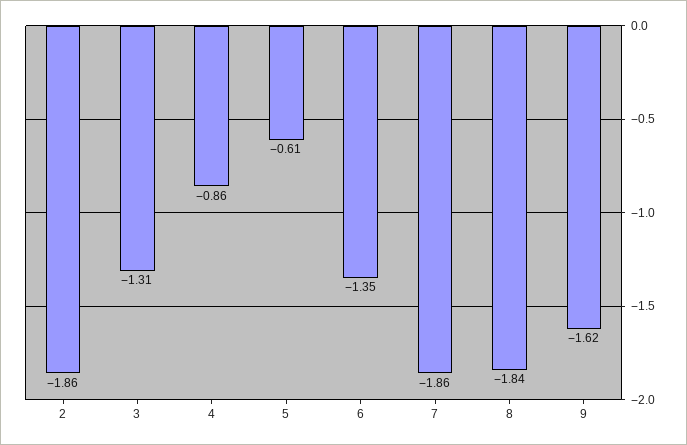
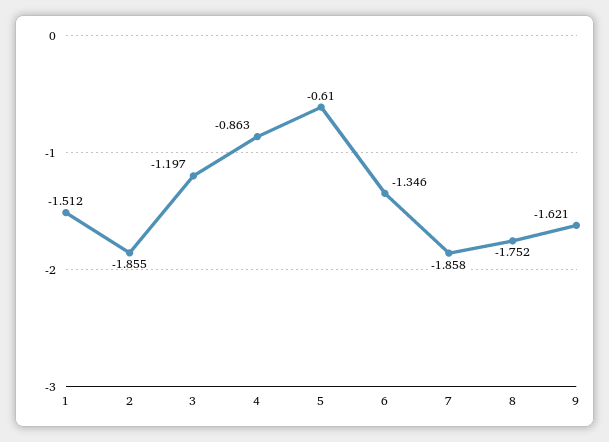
  {
    "2": -1.855,
-   "3": -1.31,
+   "3": -1.197,
    "4": -0.863,
    "5": -0.61,
    "6": -1.346,
    "7": -1.858,
-   "8": -1.84,
+   "8": -1.752,
-   "9": -1.621
+   "9": -1.621,
+   "1": -1.512
  }

